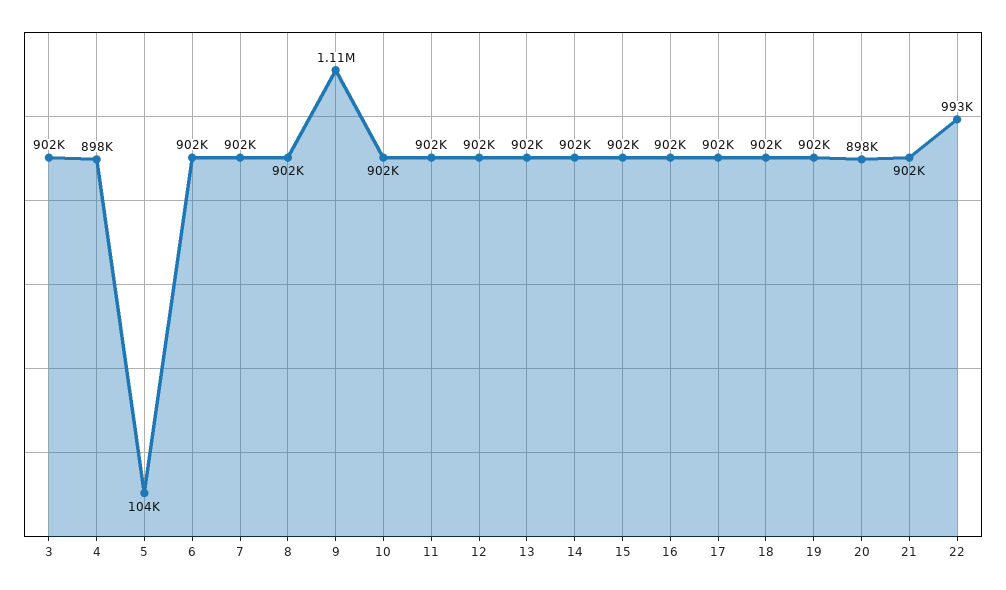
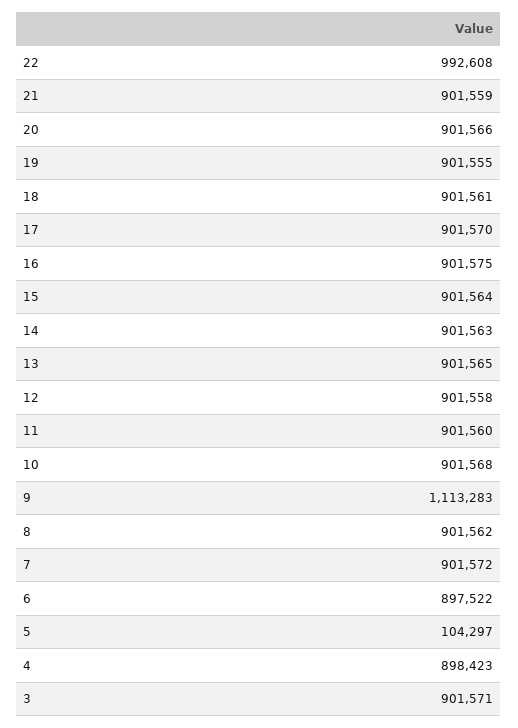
  {
    "3": 901571,
    "4": 898423,
    "5": 104297,
-   "6": 902000,
+   "6": 897522,
    "7": 901572,
    "8": 901562,
    "9": 1113283,
    "10": 901568,
    "11": 901560,
    "12": 901558,
    "13": 901565,
    "14": 901563,
    "15": 901564,
    "16": 901575,
    "17": 901570,
    "18": 901561,
    "19": 901555,
-   "20": 898000,
+   "20": 901566,
    "21": 901559,
    "22": 992608
  }

